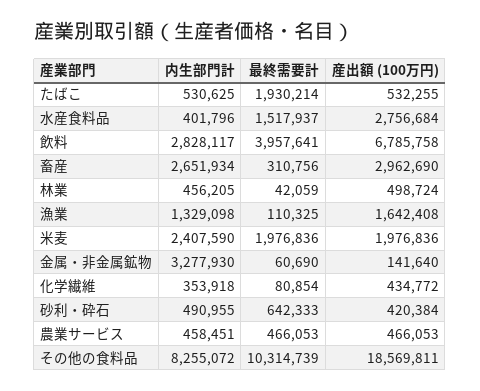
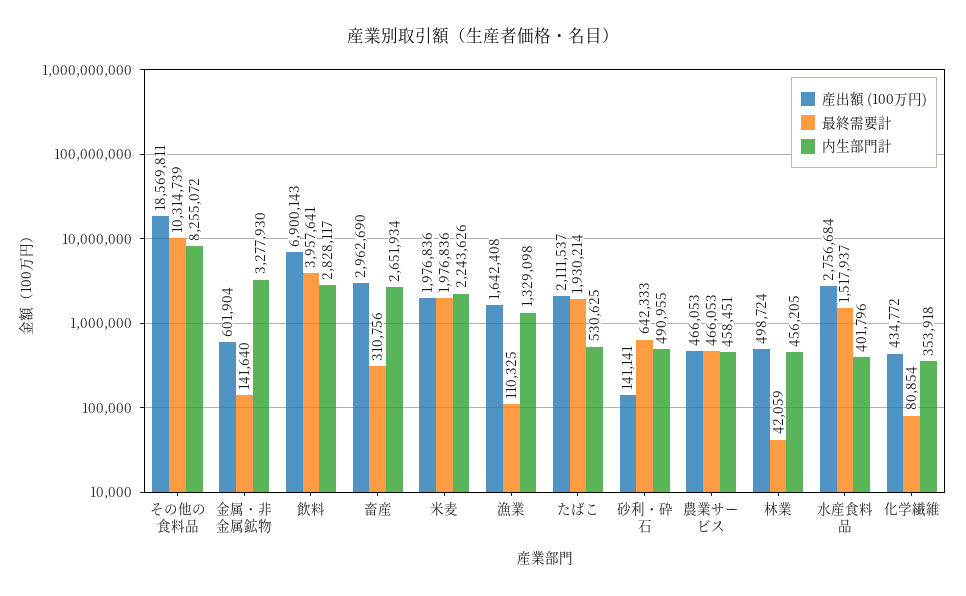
  {
    "内生部門計": {
      "たばこ": 530625,
      "水産食料品": 401796,
      "飲料": 2828117,
      "畜産": 2651934,
      "林業": 456205,
      "漁業": 1329098,
-     "米麦": 2407590,
+     "米麦": 2243626,
      "金属・非金属鉱物": 3277930,
      "化学繊維": 353918,
      "砂利・砕石": 490955,
      "農業サービス": 458451,
      "その他の食料品": 8255072
    },
    "最終需要計": {
      "たばこ": 1930214,
      "水産食料品": 1517937,
      "飲料": 3957641,
      "畜産": 310756,
      "林業": 42059,
      "漁業": 110325,
      "米麦": 1976836,
-     "金属・非金属鉱物": 60690,
+     "金属・非金属鉱物": 141640,
      "化学繊維": 80854,
      "砂利・砕石": 642333,
      "農業サービス": 466053,
      "その他の食料品": 10314739
    },
    "産出額 (100万円)": {
-     "たばこ": 532255,
+     "たばこ": 2111537,
      "水産食料品": 2756684,
-     "飲料": 6785758,
+     "飲料": 6900143,
      "畜産": 2962690,
      "林業": 498724,
      "漁業": 1642408,
      "米麦": 1976836,
-     "金属・非金属鉱物": 141640,
+     "金属・非金属鉱物": 601904,
      "化学繊維": 434772,
-     "砂利・砕石": 420384,
+     "砂利・砕石": 141141,
      "農業サービス": 466053,
      "その他の食料品": 18569811
    }
  }

